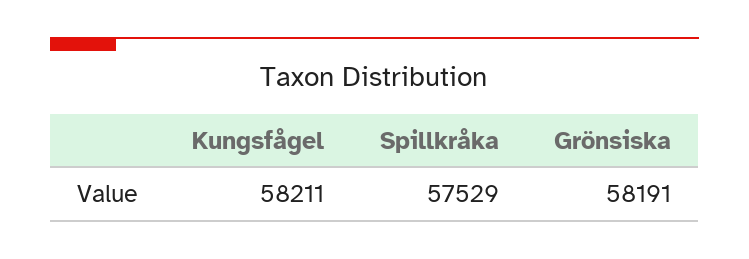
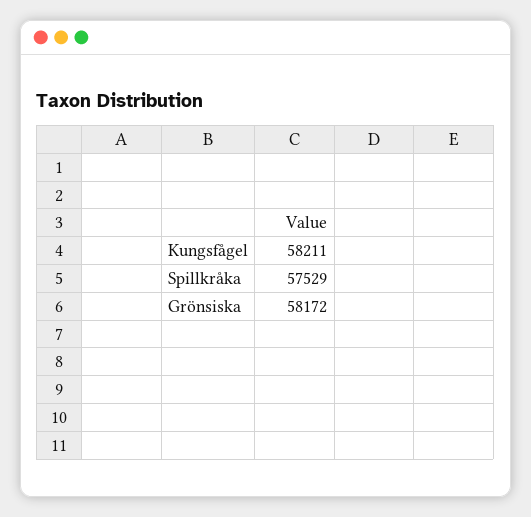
  {
    "Kungsfågel": 58211,
    "Spillkråka": 57529,
-   "Grönsiska": 58191
+   "Grönsiska": 58172
  }

